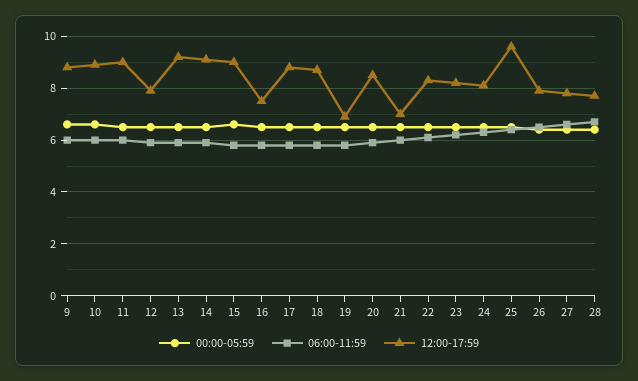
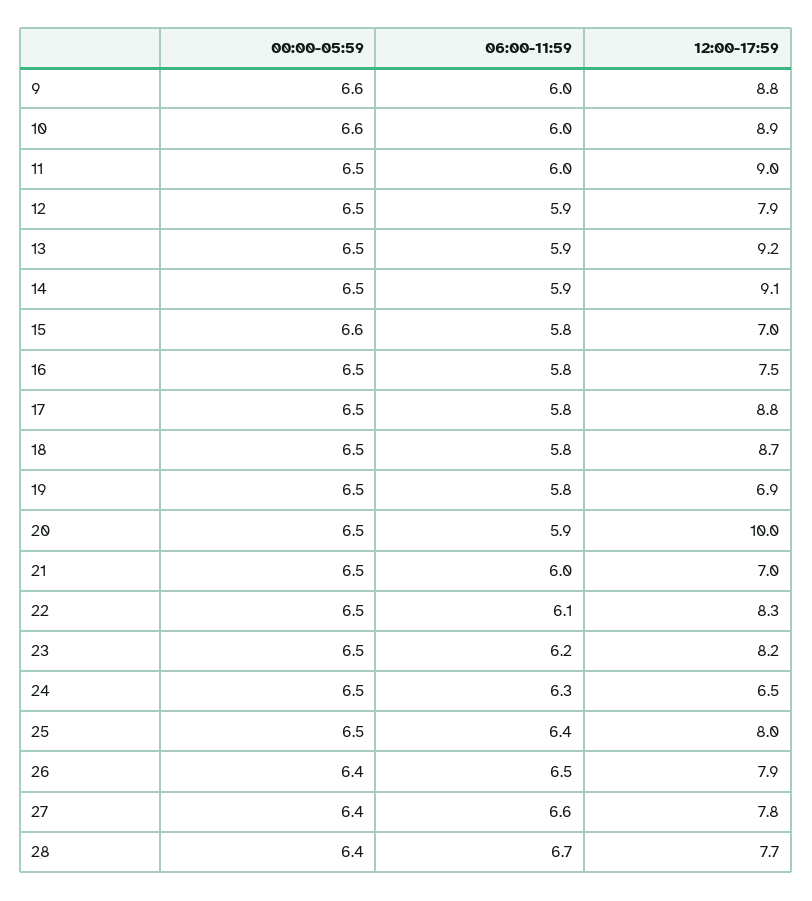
  {
    "00:00-05:59": {
      "9": 6.6,
      "10": 6.6,
      "11": 6.5,
      "12": 6.5,
      "13": 6.5,
      "14": 6.5,
      "15": 6.6,
      "16": 6.5,
      "17": 6.5,
      "18": 6.5,
      "19": 6.5,
      "20": 6.5,
      "21": 6.5,
      "22": 6.5,
      "23": 6.5,
      "24": 6.5,
      "25": 6.5,
      "26": 6.4,
      "27": 6.4,
      "28": 6.4
    },
    "06:00-11:59": {
      "9": 6,
      "10": 6,
      "11": 6,
      "12": 5.9,
      "13": 5.9,
      "14": 5.9,
      "15": 5.8,
      "16": 5.8,
      "17": 5.8,
      "18": 5.8,
      "19": 5.8,
      "20": 5.9,
      "21": 6,
      "22": 6.1,
      "23": 6.2,
      "24": 6.3,
      "25": 6.4,
      "26": 6.5,
      "27": 6.6,
      "28": 6.7
    },
    "12:00-17:59": {
      "9": 8.8,
      "10": 8.9,
      "11": 9,
      "12": 7.9,
      "13": 9.2,
      "14": 9.1,
-     "15": 9,
+     "15": 7,
      "16": 7.5,
      "17": 8.8,
      "18": 8.7,
      "19": 6.9,
-     "20": 8.5,
+     "20": 10,
      "21": 7,
      "22": 8.3,
      "23": 8.2,
-     "24": 8,
+     "24": 6.5,
-     "25": 9.5,
+     "25": 8,
      "26": 7.9,
      "27": 7.8,
      "28": 7.7
    }
  }

